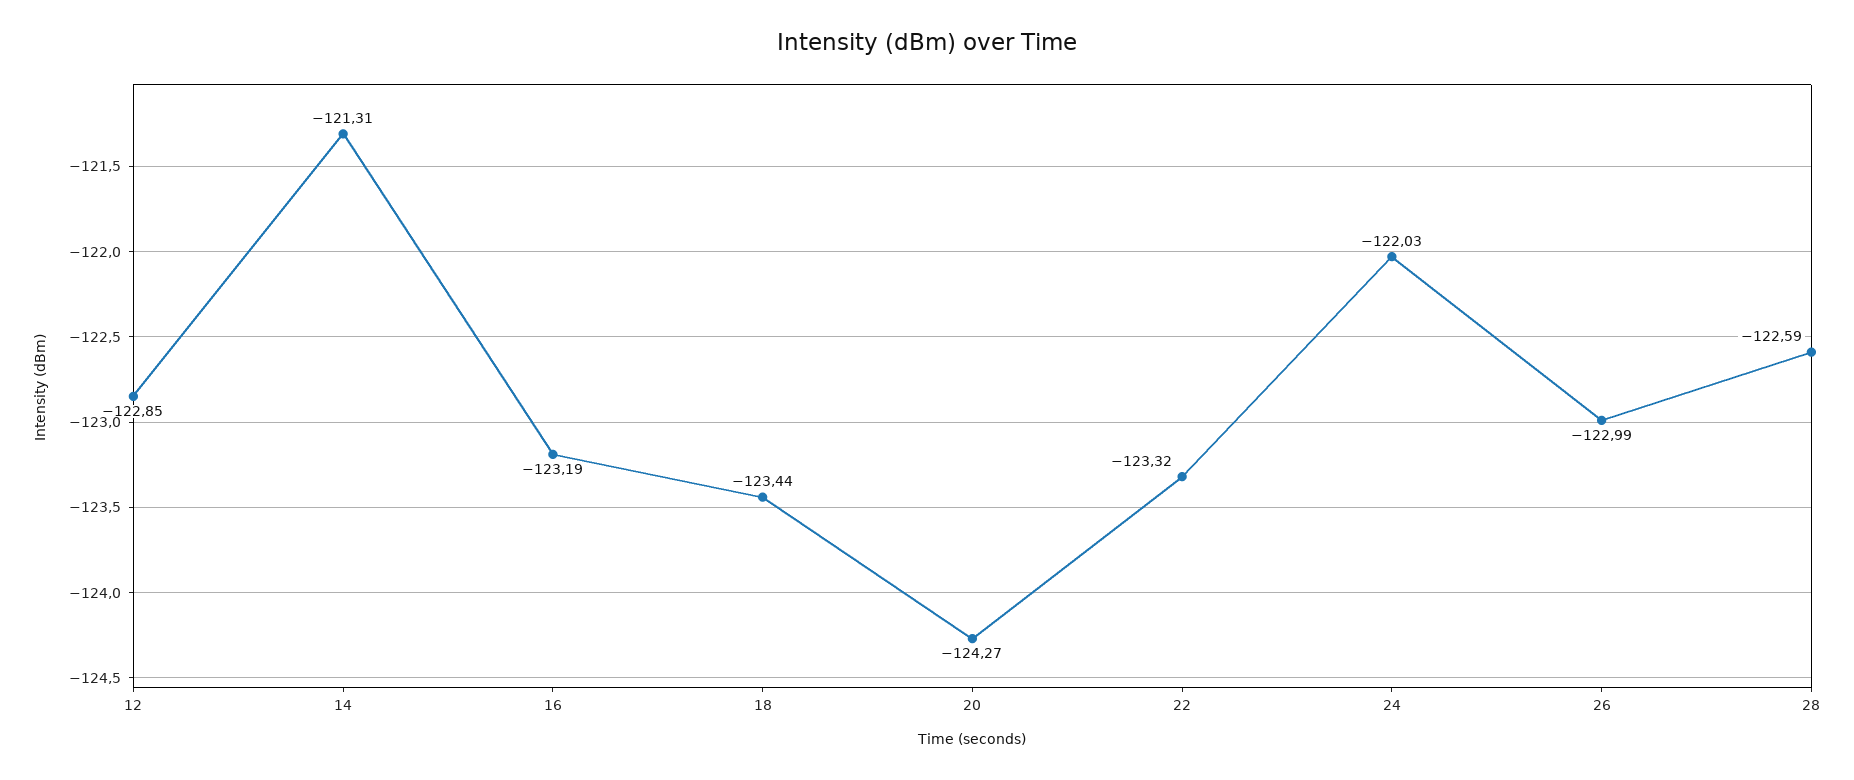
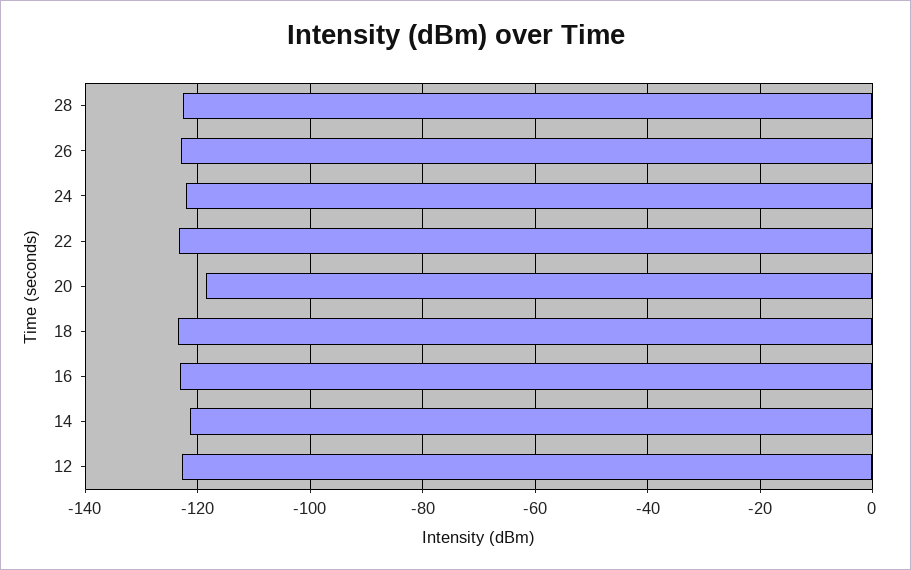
  {
    "12": -122.85,
    "14": -121.31,
    "16": -123.19,
    "18": -123.44,
-   "20": -124.27,
+   "20": -118,
    "22": -123.32,
    "24": -122.03,
    "26": -122.99,
    "28": -122.59
  }

